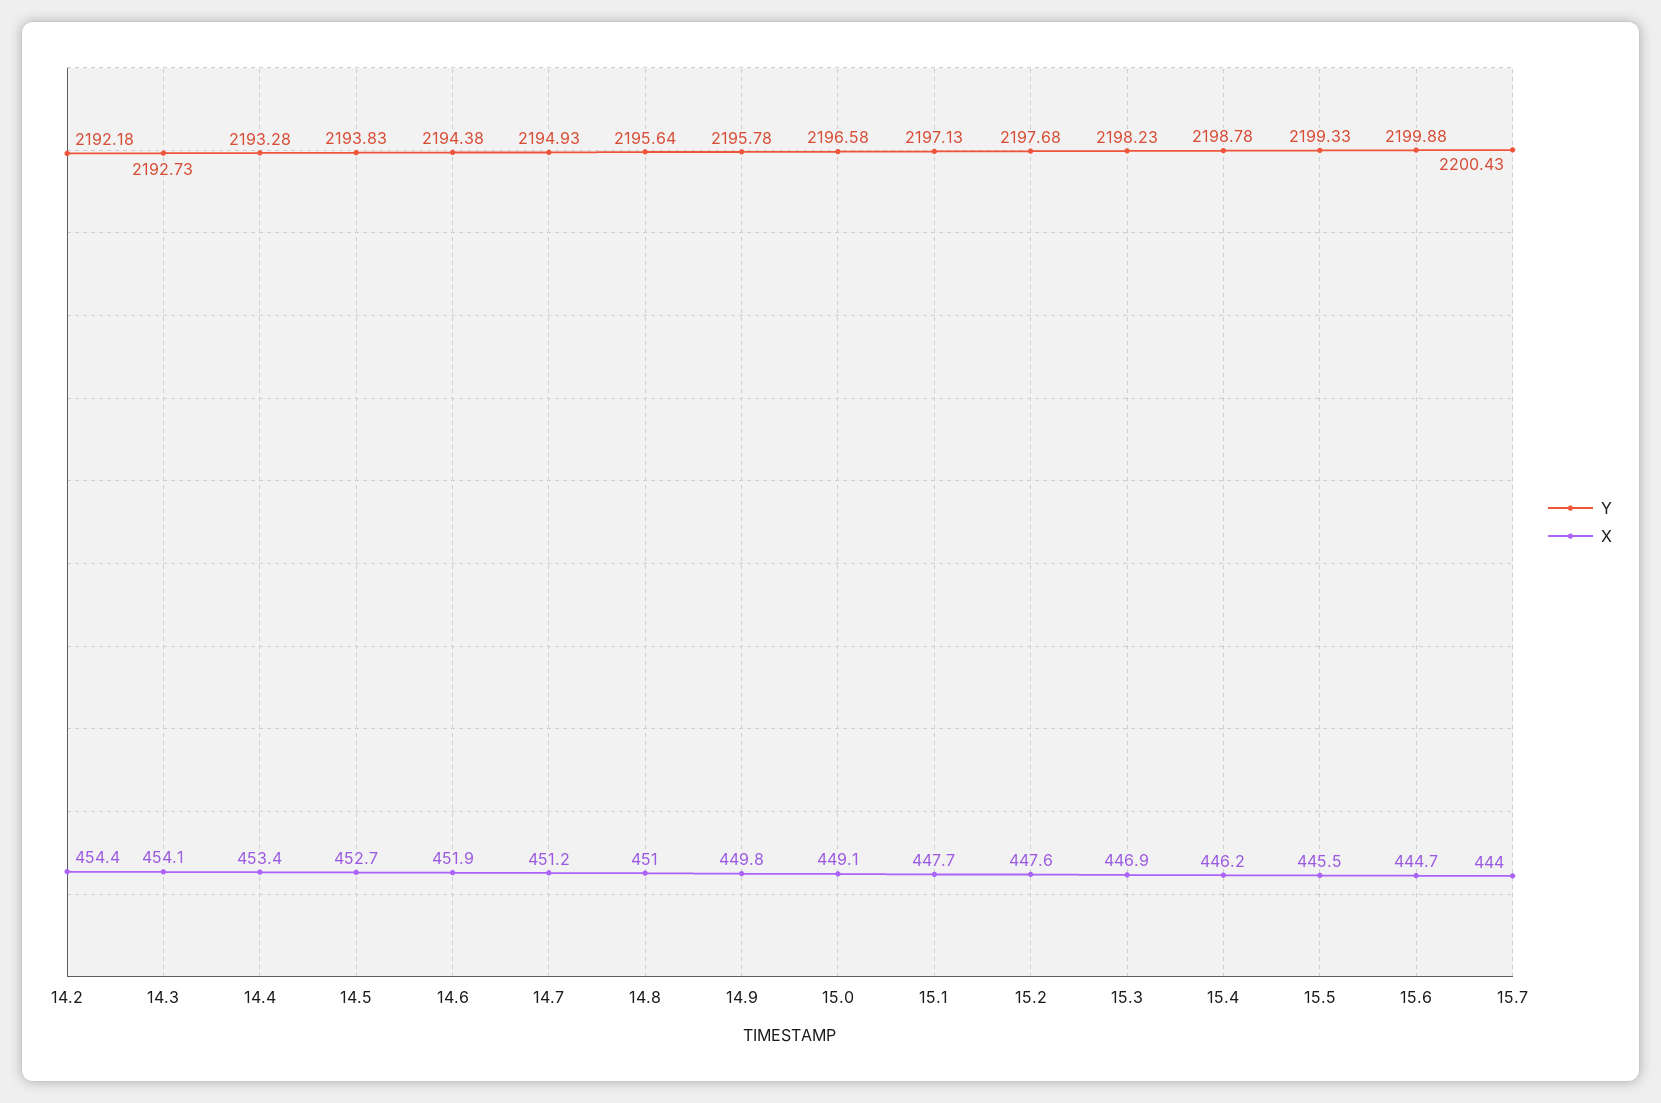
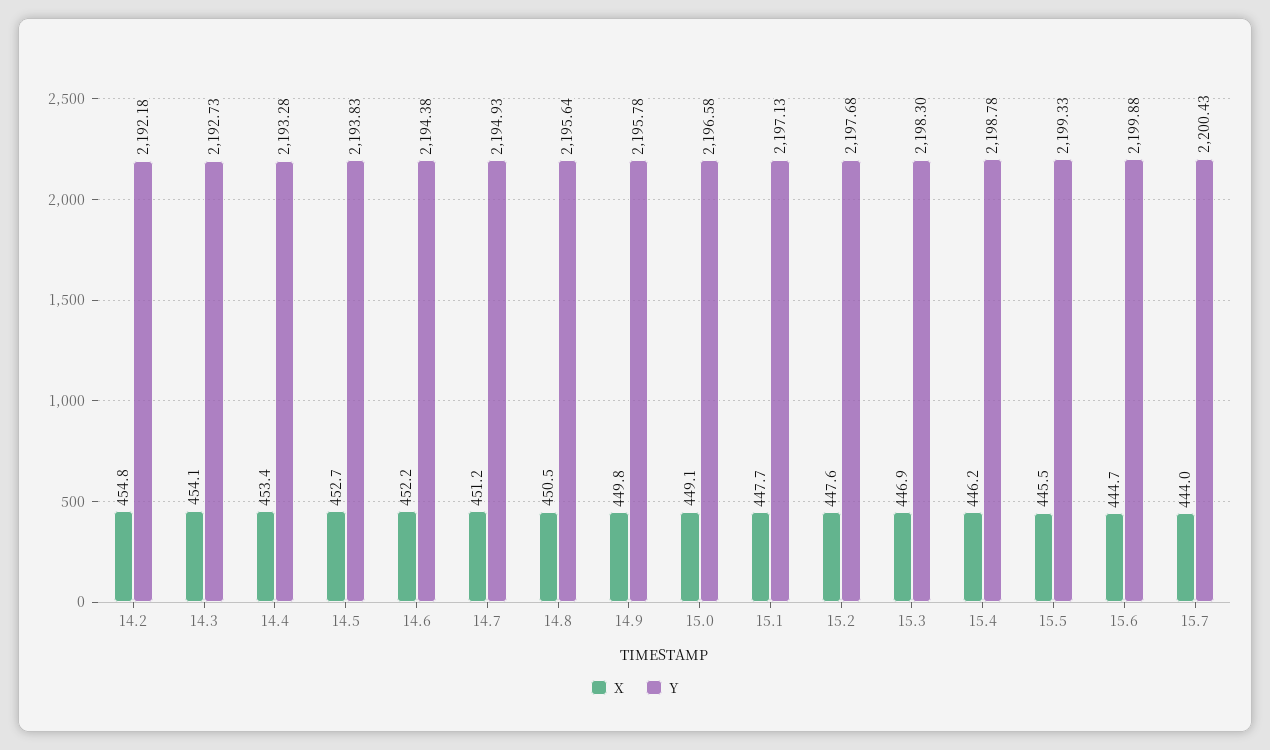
  {
    "Y": {
      "14.2": 2192.18,
      "14.3": 2192.73,
      "14.4": 2193.28,
      "14.5": 2193.83,
      "14.6": 2194.38,
      "14.7": 2194.93,
      "14.8": 2195.64,
      "14.9": 2195.78,
      "15.0": 2196.58,
      "15.1": 2197.13,
      "15.2": 2197.68,
-     "15.3": 2198.23,
+     "15.3": 2198.3,
      "15.4": 2198.78,
      "15.5": 2199.33,
      "15.6": 2199.88,
      "15.7": 2200.43
    },
    "X": {
-     "14.2": 454.4,
+     "14.2": 454.8,
      "14.3": 454.1,
      "14.4": 453.4,
      "14.5": 452.7,
-     "14.6": 451.9,
+     "14.6": 452.2,
      "14.7": 451.2,
-     "14.8": 451,
+     "14.8": 450.5,
      "14.9": 449.8,
      "15.0": 449.1,
      "15.1": 447.7,
      "15.2": 447.6,
      "15.3": 446.9,
      "15.4": 446.2,
      "15.5": 445.5,
      "15.6": 444.7,
      "15.7": 444
    }
  }

